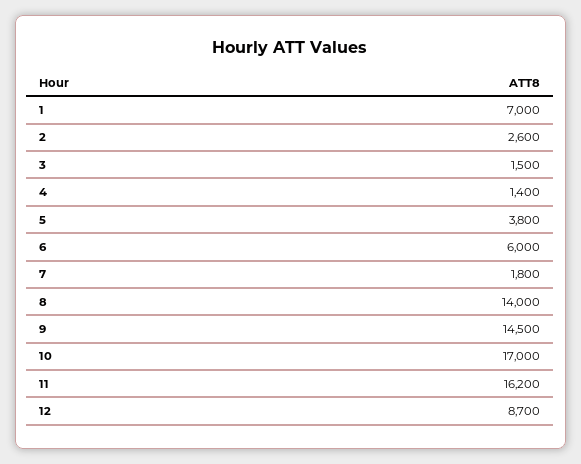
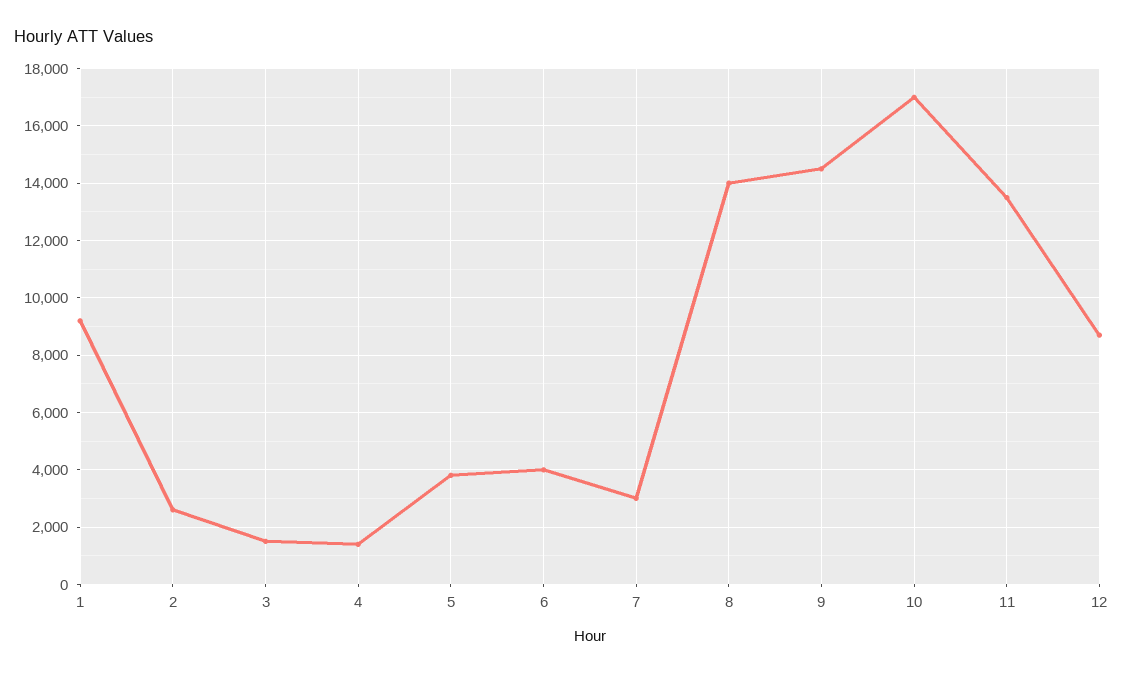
  {
-   "1": 7000,
+   "1": 9250,
    "2": 2600,
    "3": 1500,
    "4": 1400,
    "5": 3800,
-   "6": 6000,
+   "6": 4000,
-   "7": 1800,
+   "7": 3000,
    "8": 14000,
    "9": 14500,
    "10": 17000,
-   "11": 16200,
+   "11": 13500,
    "12": 8700
  }

